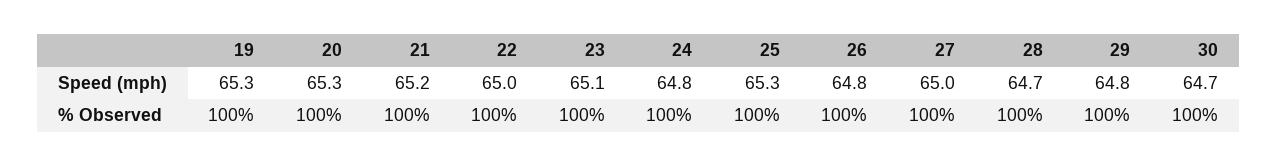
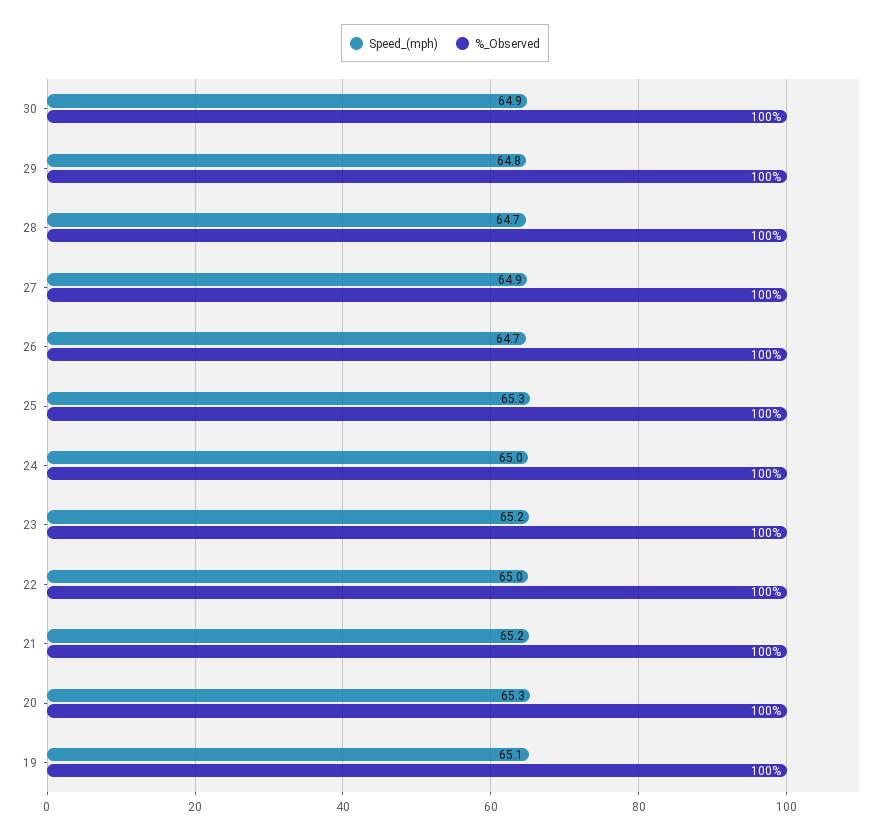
  {
    "Speed (mph)": {
-     "19": 65.3,
+     "19": 65.1,
      "20": 65.3,
      "21": 65.2,
      "22": 65,
-     "23": 65.1,
+     "23": 65.2,
-     "24": 64.8,
+     "24": 65,
      "25": 65.3,
-     "26": 64.8,
+     "26": 64.7,
-     "27": 65,
+     "27": 64.9,
      "28": 64.7,
      "29": 64.8,
-     "30": 64.7
+     "30": 64.9
    },
    "% Observed": {
      "19": 100,
      "20": 100,
      "21": 100,
      "22": 100,
      "23": 100,
      "24": 100,
      "25": 100,
      "26": 100,
      "27": 100,
      "28": 100,
      "29": 100,
      "30": 100
    }
  }

